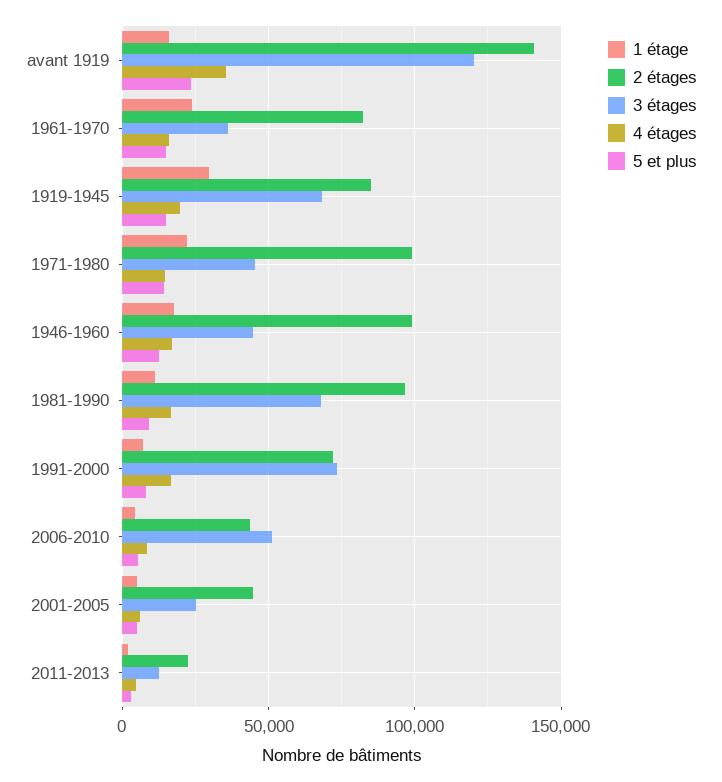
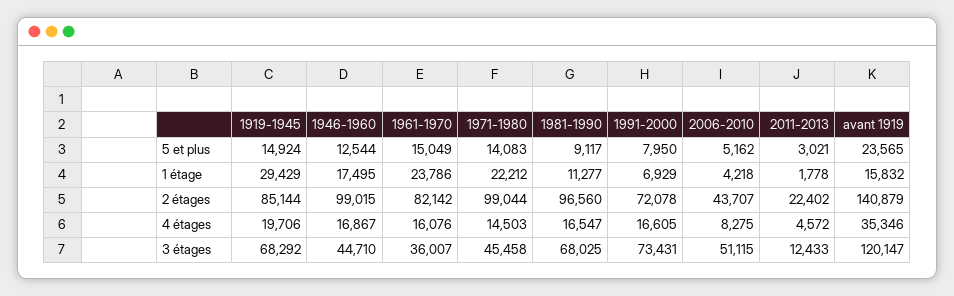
  {
    "1 étage": {
      "avant 1919": 15832,
      "1961-1970": 23786,
      "1919-1945": 29429,
      "1971-1980": 22212,
      "1946-1960": 17495,
      "1981-1990": 11277,
      "1991-2000": 6929,
      "2006-2010": 4218,
-     "2001-2005": 5000,
      "2011-2013": 1778
    },
    "2 étages": {
      "avant 1919": 140879,
      "1961-1970": 82142,
      "1919-1945": 85144,
      "1971-1980": 99044,
      "1946-1960": 99015,
      "1981-1990": 96560,
      "1991-2000": 72078,
      "2006-2010": 43707,
-     "2001-2005": 45000,
      "2011-2013": 22402
    },
    "3 étages": {
      "avant 1919": 120147,
      "1961-1970": 36007,
      "1919-1945": 68292,
      "1971-1980": 45458,
      "1946-1960": 44710,
      "1981-1990": 68025,
      "1991-2000": 73431,
      "2006-2010": 51115,
-     "2001-2005": 25000,
      "2011-2013": 12433
    },
    "4 étages": {
      "avant 1919": 35346,
      "1961-1970": 16076,
      "1919-1945": 19706,
      "1971-1980": 14503,
      "1946-1960": 16867,
      "1981-1990": 16547,
      "1991-2000": 16605,
      "2006-2010": 8275,
-     "2001-2005": 5000,
      "2011-2013": 4572
    },
    "5 et plus": {
      "avant 1919": 23565,
      "1961-1970": 15049,
      "1919-1945": 14924,
      "1971-1980": 14083,
      "1946-1960": 12544,
      "1981-1990": 9117,
      "1991-2000": 7950,
      "2006-2010": 5162,
-     "2001-2005": 5000,
      "2011-2013": 3021
    }
  }

